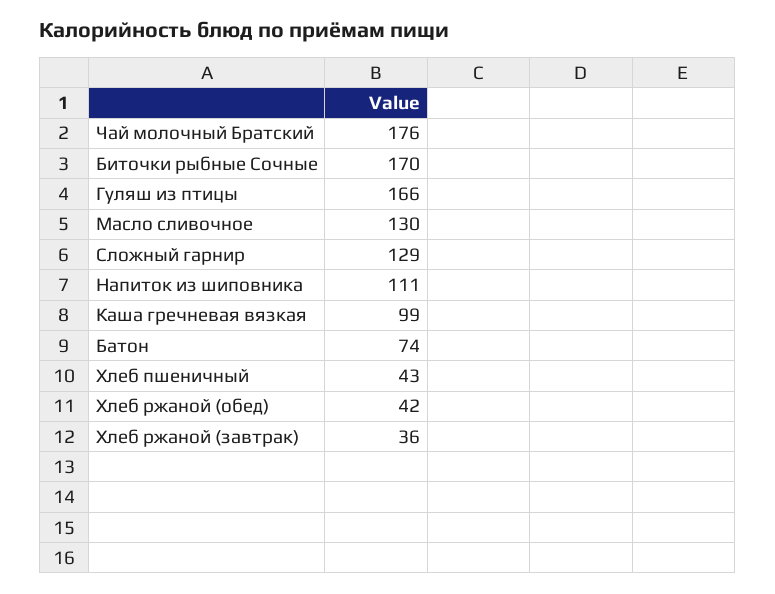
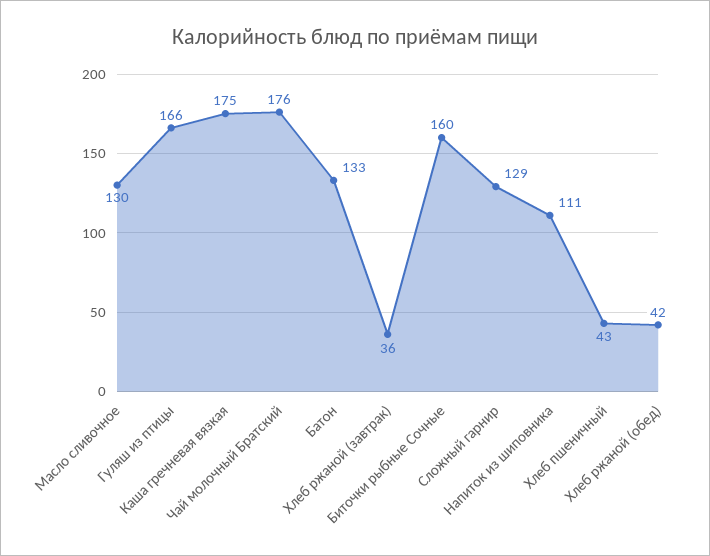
  {
    "Чай молочный Братский": 176,
-   "Биточки рыбные Сочные": 170,
+   "Биточки рыбные Сочные": 160,
    "Гуляш из птицы": 166,
    "Масло сливочное": 130,
    "Сложный гарнир": 129,
    "Напиток из шиповника": 111,
-   "Каша гречневая вязкая": 99,
+   "Каша гречневая вязкая": 175,
-   "Батон": 74,
+   "Батон": 133,
    "Хлеб пшеничный": 43,
    "Хлеб ржаной (обед)": 42,
    "Хлеб ржаной (завтрак)": 36
  }

